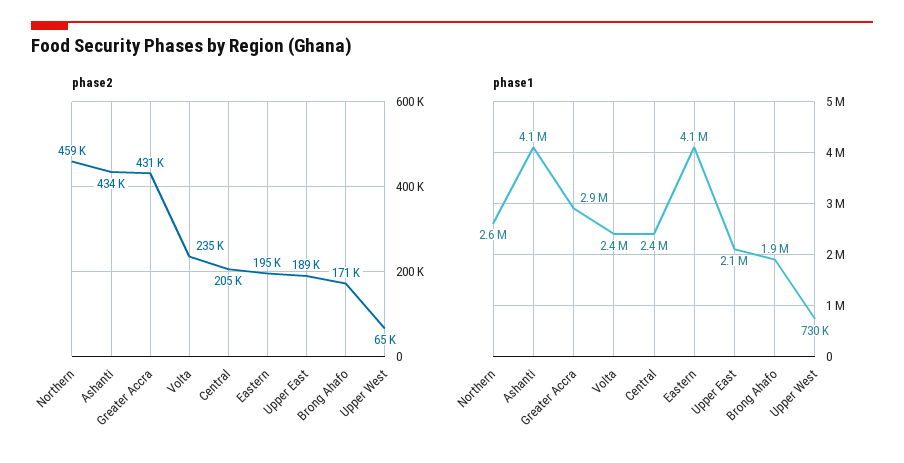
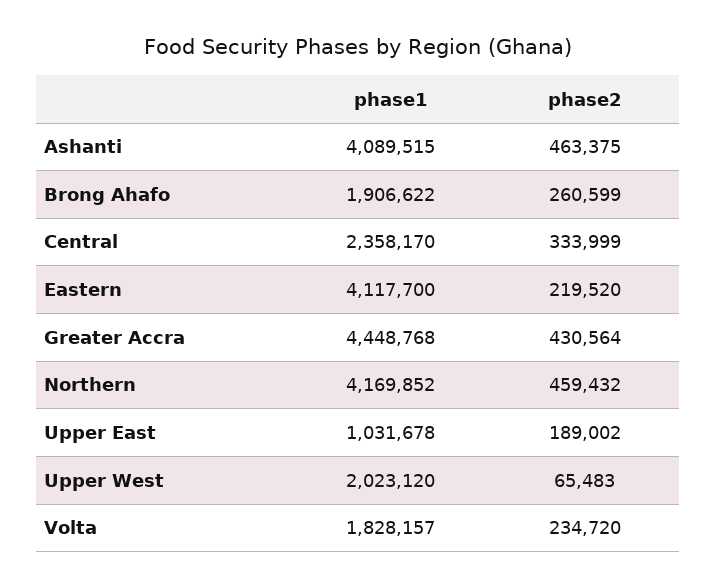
  {
    "phase2": {
      "Northern": 459432,
-     "Ashanti": 434000,
+     "Ashanti": 463375,
      "Greater Accra": 430564,
      "Volta": 234720,
-     "Central": 205000,
+     "Central": 333999,
-     "Eastern": 195000,
+     "Eastern": 219520,
      "Upper East": 189002,
-     "Brong Ahafo": 171000,
+     "Brong Ahafo": 260599,
      "Upper West": 65483
    },
    "phase1": {
-     "Northern": 2600000,
+     "Northern": 4169852,
      "Ashanti": 4089515,
-     "Greater Accra": 2900000,
+     "Greater Accra": 4448768,
-     "Volta": 2400000,
+     "Volta": 1828157,
      "Central": 2358170,
      "Eastern": 4117700,
-     "Upper East": 2100000,
+     "Upper East": 1031678,
      "Brong Ahafo": 1906622,
-     "Upper West": 730000
+     "Upper West": 2023120
    }
  }

